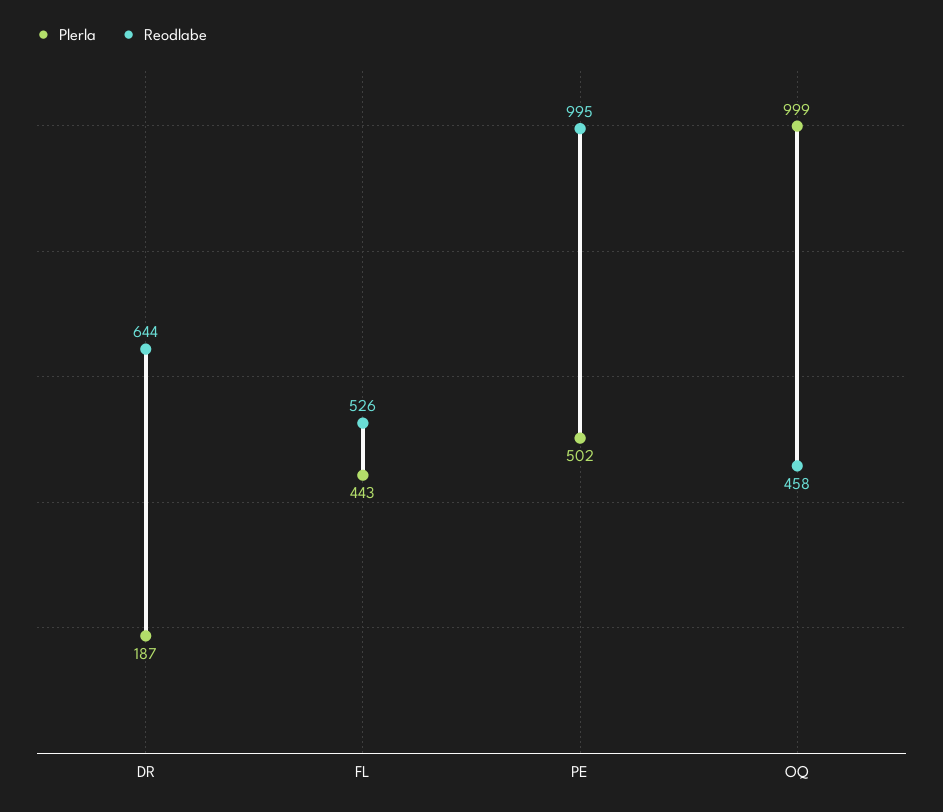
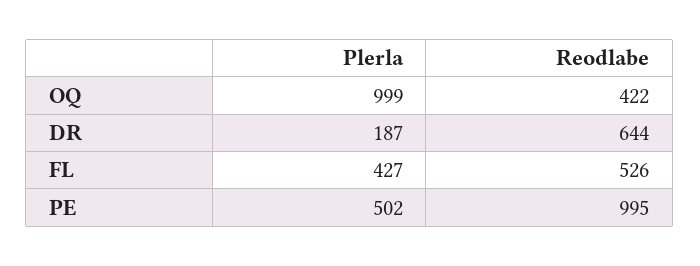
  {
    "Plerla": {
      "DR": 187,
-     "FL": 443,
+     "FL": 427,
      "PE": 502,
      "OQ": 999
    },
    "Reodlabe": {
      "DR": 644,
      "FL": 526,
      "PE": 995,
-     "OQ": 458
+     "OQ": 422
    }
  }

